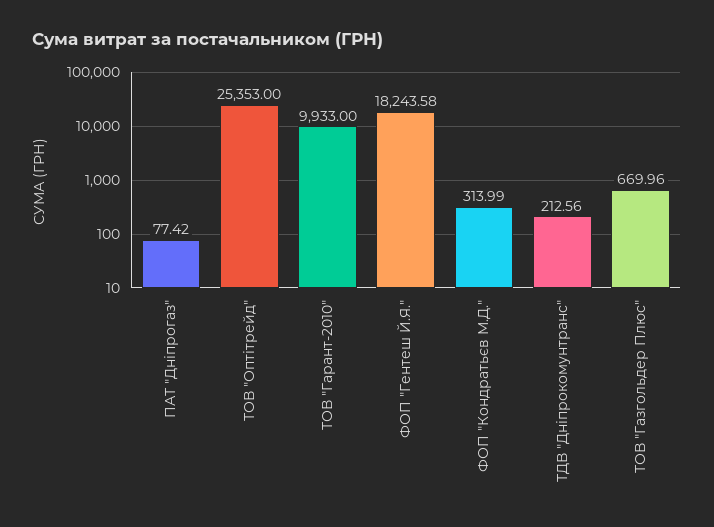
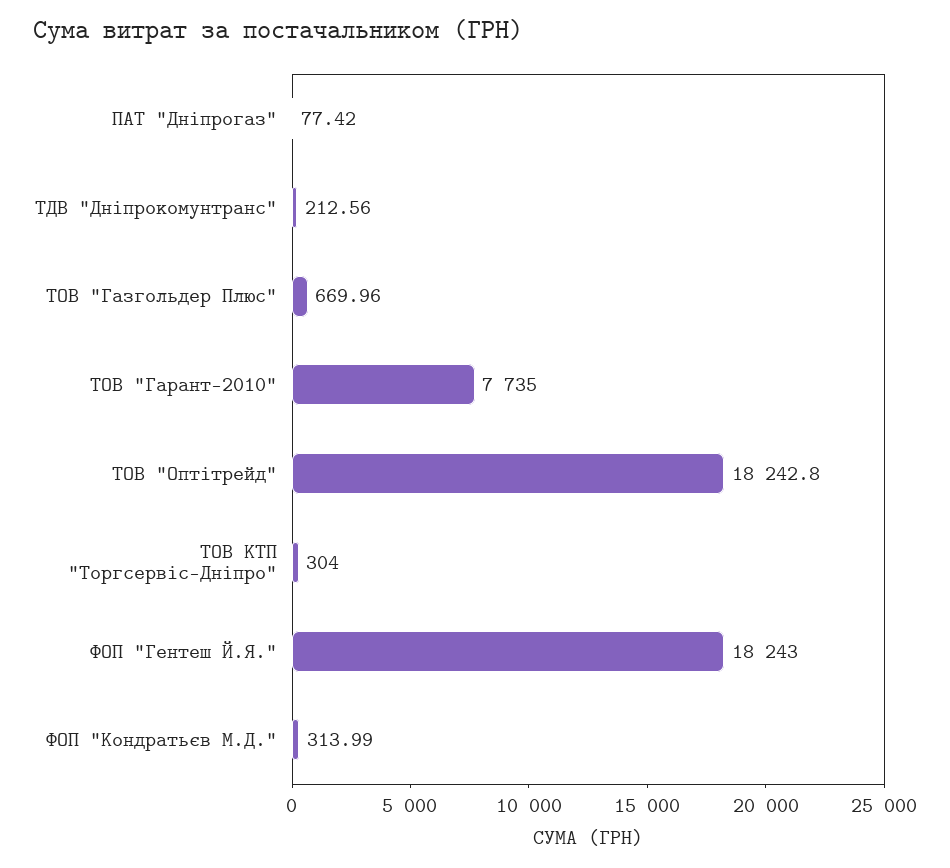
  {
    "ПАТ \"Дніпрогаз\"": 77.42,
-   "ТОВ \"Оптітрейд\"": 25353,
+   "ТОВ \"Оптітрейд\"": 18242.8,
-   "ТОВ \"Гарант-2010\"": 9933,
+   "ТОВ \"Гарант-2010\"": 7735,
-   "ФОП \"Гентеш Й.Я.\"": 18243.58,
+   "ФОП \"Гентеш Й.Я.\"": 18243,
    "ФОП \"Кондратьєв М.Д.\"": 313.99,
    "ТДВ \"Дніпрокомунтранс\"": 212.56,
-   "ТОВ \"Газгольдер Плюс\"": 669.96
+   "ТОВ \"Газгольдер Плюс\"": 669.96,
+   "ТОВ КТП \"Торгсервіс-Дніпро\"": 304
  }

